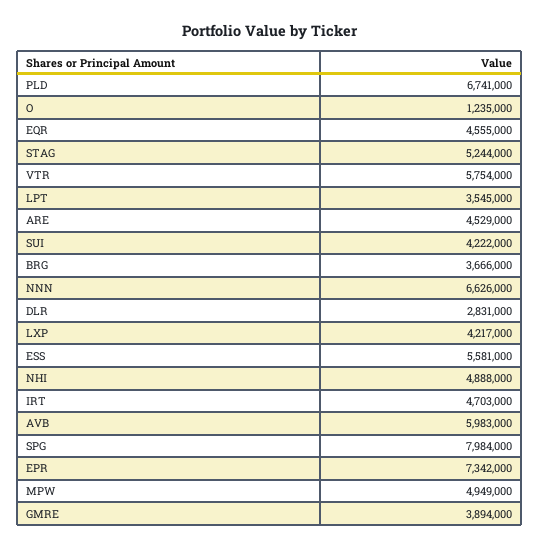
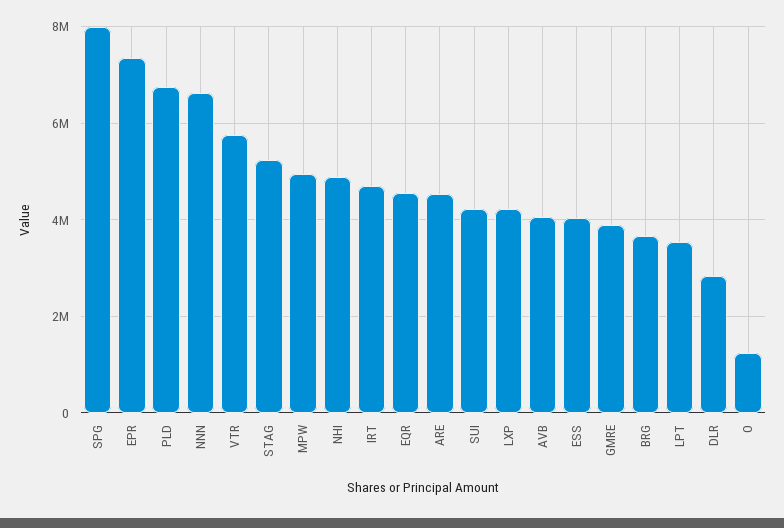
  {
    "PLD": 6741000,
    "O": 1235000,
    "EQR": 4555000,
    "STAG": 5244000,
    "VTR": 5754000,
    "LPT": 3545000,
    "ARE": 4529000,
    "SUI": 4222000,
    "BRG": 3666000,
    "NNN": 6626000,
    "DLR": 2831000,
    "LXP": 4217000,
-   "ESS": 5581000,
+   "ESS": 4000000,
    "NHI": 4888000,
    "IRT": 4703000,
-   "AVB": 5983000,
+   "AVB": 4000000,
    "SPG": 7984000,
    "EPR": 7342000,
    "MPW": 4949000,
    "GMRE": 3894000
  }

